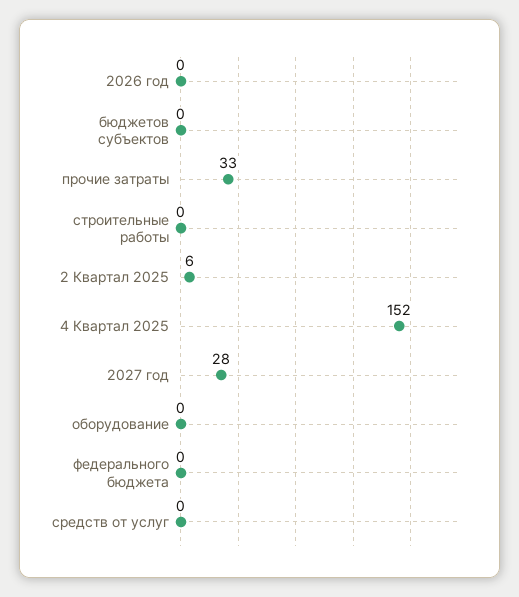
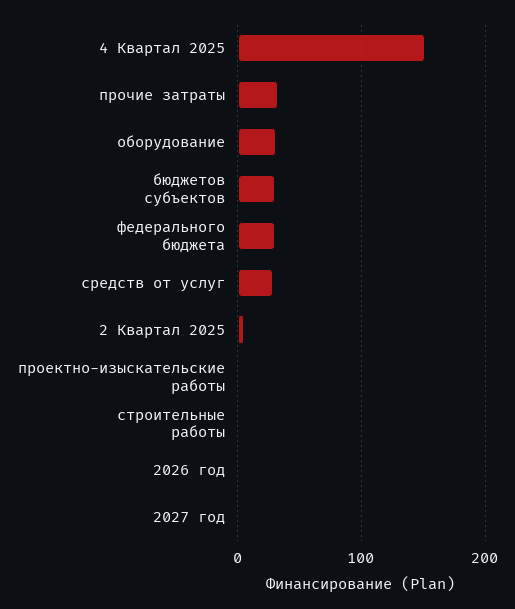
  {
    "2026 год": 0,
-   "бюджетов субъектов": 0,
+   "бюджетов субъектов": 30,
    "прочие затраты": 33,
    "строительные работы": 0,
    "2 Квартал 2025": 6,
    "4 Квартал 2025": 152,
-   "2027 год": 28,
+   "2027 год": 0,
-   "оборудование": 0,
+   "оборудование": 30,
-   "федерального бюджета": 0,
+   "федерального бюджета": 30,
-   "средств от услуг": 0
+   "средств от услуг": 30,
+   "проектно-изыскательские работы": 0
  }

